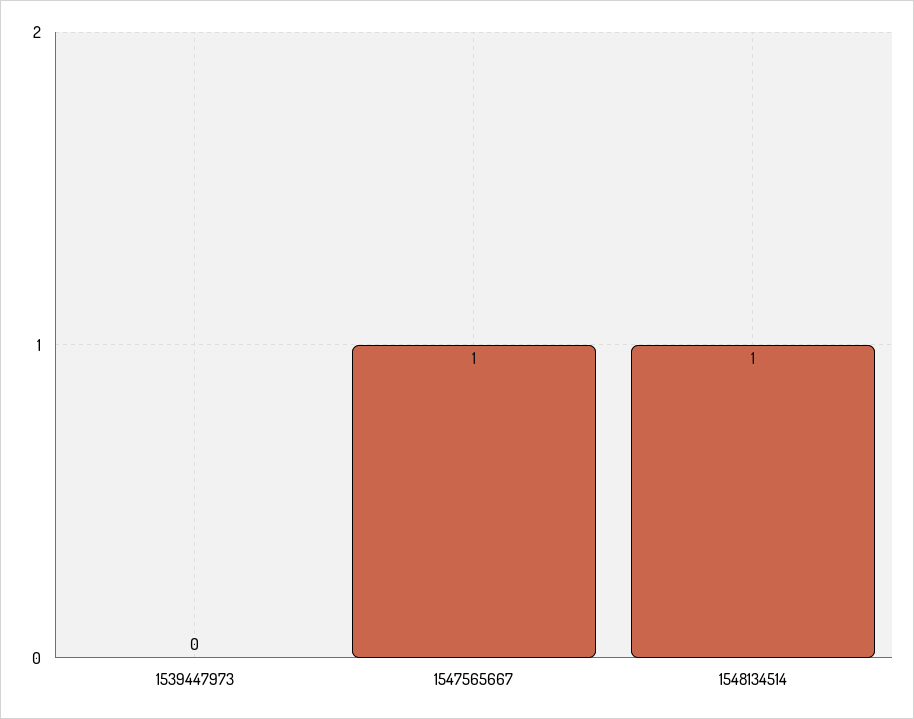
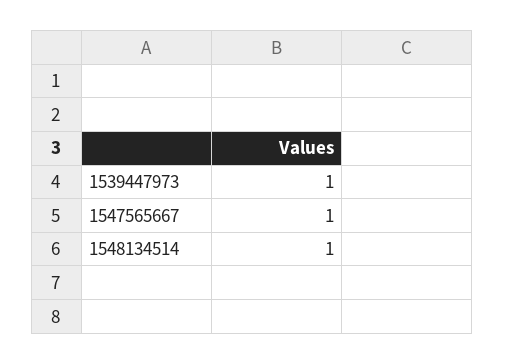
  {
-   "1539447973": 0,
+   "1539447973": 1,
    "1547565667": 1,
    "1548134514": 1
  }

